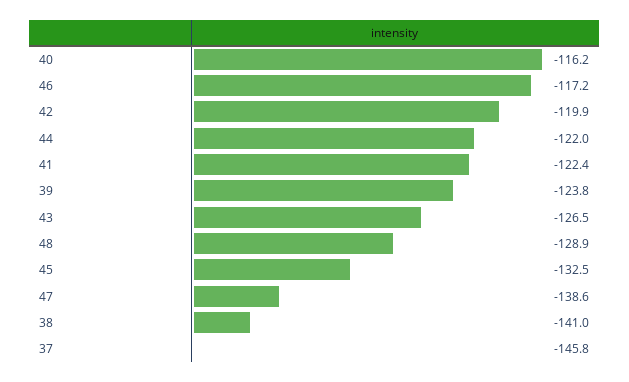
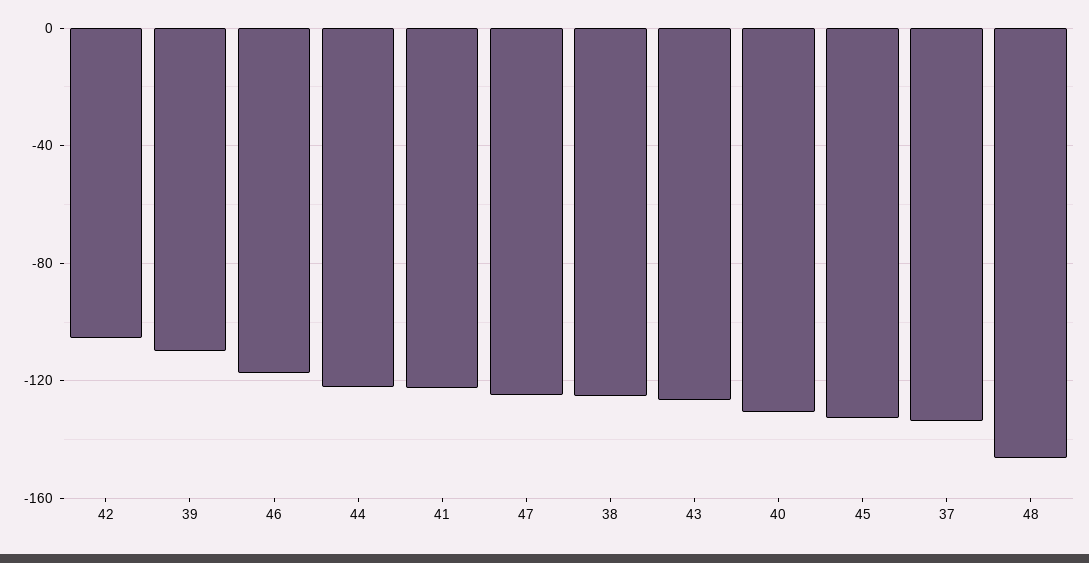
  {
-   "40": -116.2,
+   "40": -130,
    "46": -117.2,
-   "42": -119.9,
+   "42": -105,
    "44": -122,
    "41": -122.4,
-   "39": -123.8,
+   "39": -110,
    "43": -126.5,
-   "48": -128.9,
+   "48": -145,
    "45": -132.5,
-   "47": -138.6,
+   "47": -125,
-   "38": -141,
+   "38": -125,
-   "37": -145.8
+   "37": -135
  }

